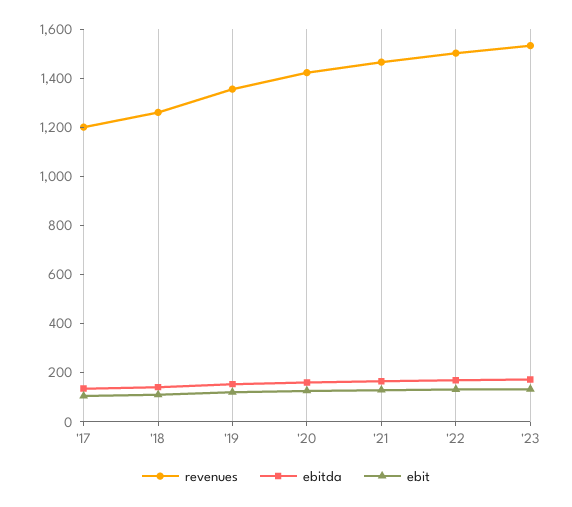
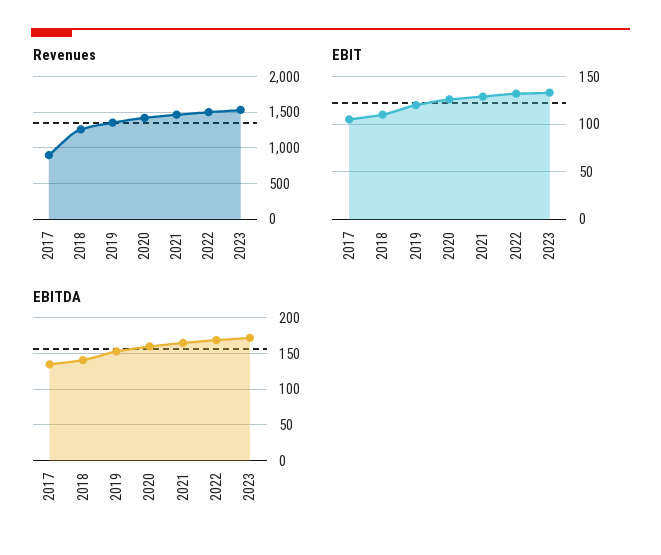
  {
    "revenues": {
-     "'17": 1200,
+     "'17": 900,
      "'18": 1250,
      "'19": 1350,
      "'20": 1400,
      "'21": 1450,
      "'22": 1500,
      "'23": 1550
    },
    "ebitda": {
      "'17": 140,
      "'18": 140,
      "'19": 150,
      "'20": 160,
      "'21": 170,
      "'22": 170,
      "'23": 170
    },
    "ebit": {
      "'17": 110,
      "'18": 110,
      "'19": 120,
      "'20": 130,
      "'21": 130,
      "'22": 130,
      "'23": 130
    }
  }

